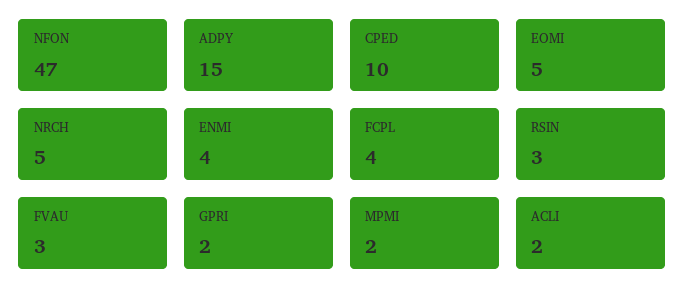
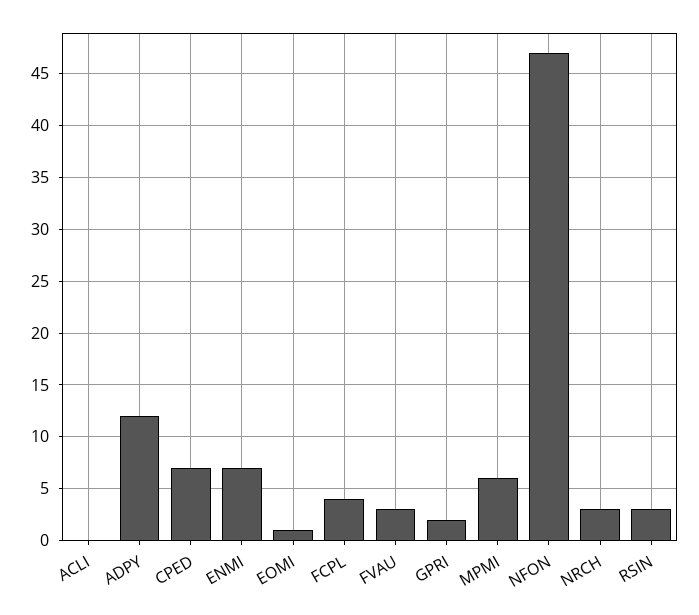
  {
    "NFON": 47,
-   "ADPY": 15,
+   "ADPY": 12,
-   "CPED": 10,
+   "CPED": 7,
-   "EOMI": 5,
+   "EOMI": 1,
-   "NRCH": 5,
+   "NRCH": 3,
-   "ENMI": 4,
+   "ENMI": 7,
    "FCPL": 4,
    "RSIN": 3,
    "FVAU": 3,
    "GPRI": 2,
-   "MPMI": 2,
+   "MPMI": 6,
-   "ACLI": 2
+   "ACLI": 0
  }

